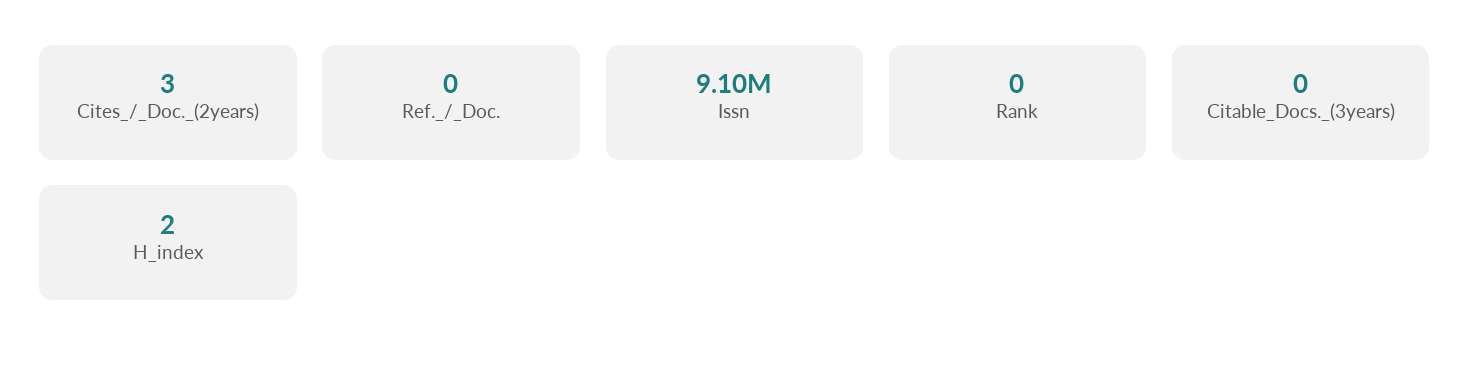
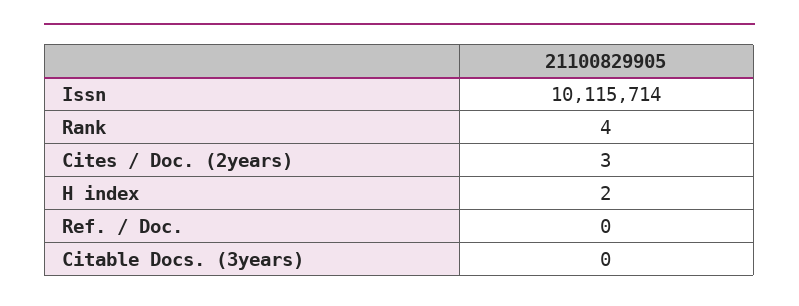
  {
    "Cites_/_Doc._(2years)": 3,
    "Ref._/_Doc.": 0,
-   "Issn": 9100000,
+   "Issn": 10115714,
-   "Rank": 0,
+   "Rank": 4,
    "Citable_Docs._(3years)": 0,
    "H_index": 2
  }

